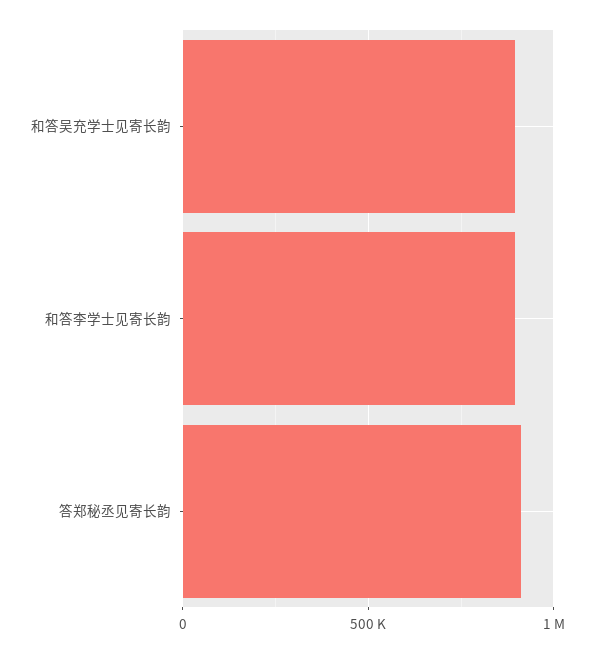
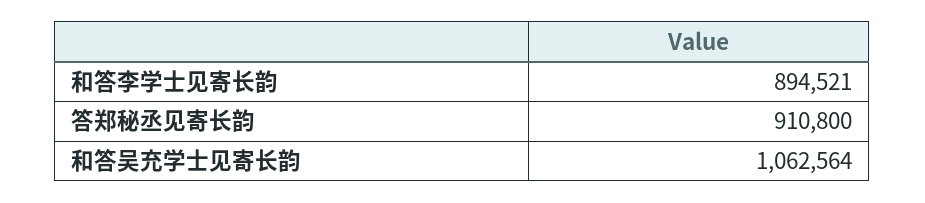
  {
-   "和答吴充学士见寄长韵": 900000,
+   "和答吴充学士见寄长韵": 1062564,
    "和答李学士见寄长韵": 894521,
    "答郑秘丞见寄长韵": 910800
  }

